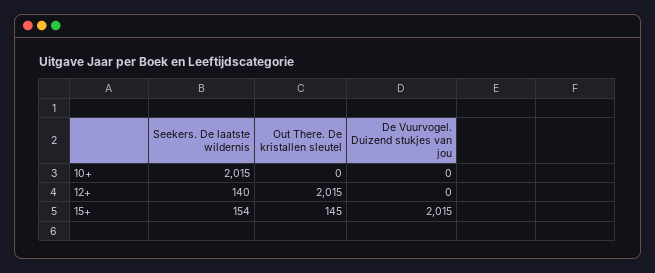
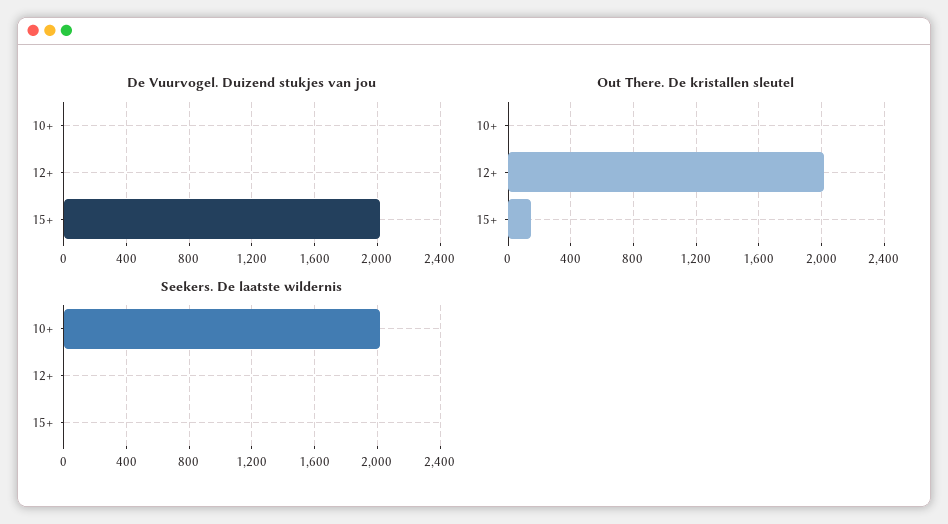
  {
    "Seekers. De laatste wildernis": {
      "10+": 2015,
-     "12+": 140,
+     "12+": 0,
-     "15+": 154
+     "15+": 0
    },
    "Out There. De kristallen sleutel": {
      "10+": 0,
      "12+": 2015,
      "15+": 145
    },
    "De Vuurvogel. Duizend stukjes van jou": {
      "10+": 0,
      "12+": 0,
      "15+": 2015
    }
  }

